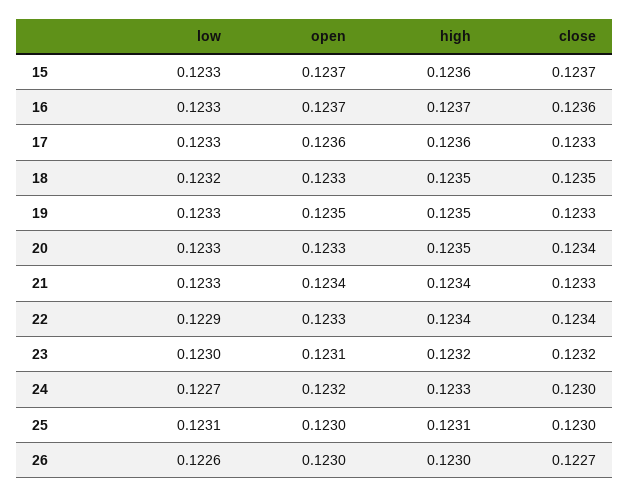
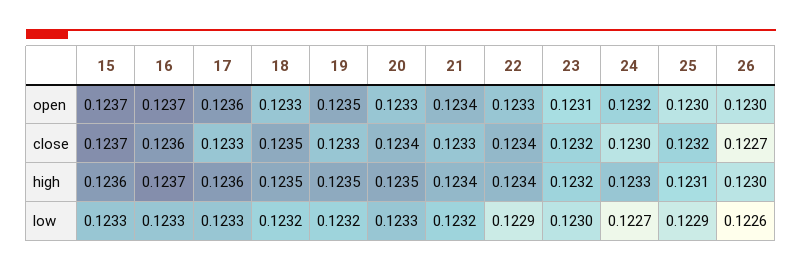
  {
    "low": {
      "15": 0.1233,
      "16": 0.1233,
      "17": 0.1233,
      "18": 0.1232,
-     "19": 0.1233,
+     "19": 0.1232,
      "20": 0.1233,
-     "21": 0.1233,
+     "21": 0.1232,
      "22": 0.1229,
      "23": 0.123,
      "24": 0.1227,
-     "25": 0.1231,
+     "25": 0.1229,
      "26": 0.1226
    },
    "open": {
      "15": 0.1237,
      "16": 0.1237,
      "17": 0.1236,
      "18": 0.1233,
      "19": 0.1235,
      "20": 0.1233,
      "21": 0.1234,
      "22": 0.1233,
      "23": 0.1231,
      "24": 0.1232,
      "25": 0.123,
      "26": 0.123
    },
    "high": {
      "15": 0.1236,
      "16": 0.1237,
      "17": 0.1236,
      "18": 0.1235,
      "19": 0.1235,
      "20": 0.1235,
      "21": 0.1234,
      "22": 0.1234,
      "23": 0.1232,
      "24": 0.1233,
      "25": 0.1231,
      "26": 0.123
    },
    "close": {
      "15": 0.1237,
      "16": 0.1236,
      "17": 0.1233,
      "18": 0.1235,
      "19": 0.1233,
      "20": 0.1234,
      "21": 0.1233,
      "22": 0.1234,
      "23": 0.1232,
      "24": 0.123,
-     "25": 0.123,
+     "25": 0.1232,
      "26": 0.1227
    }
  }

